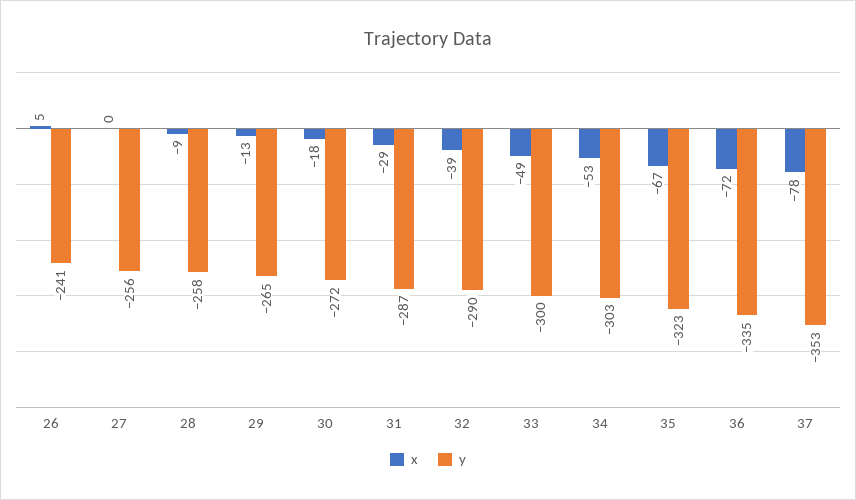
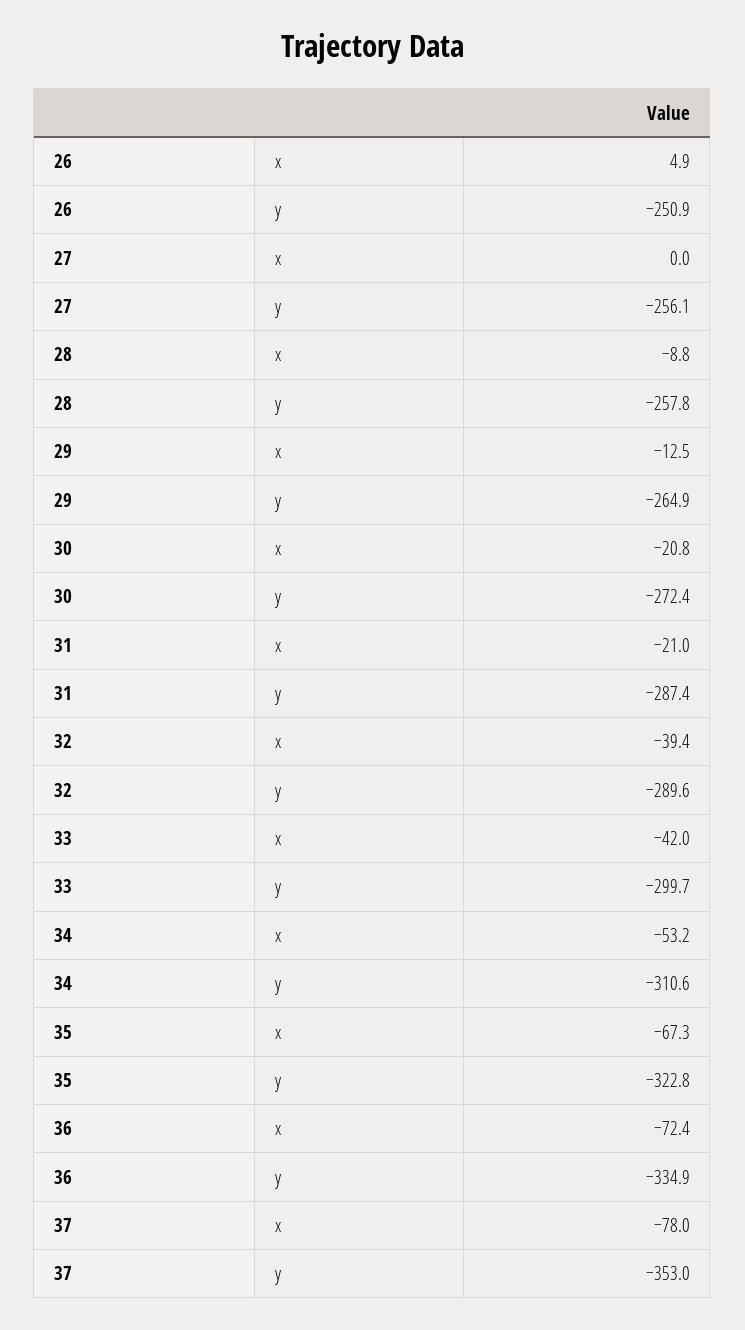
  {
    "x": {
      "26": 4.9,
      "27": 0,
      "28": -8.8,
      "29": -12.5,
-     "30": -18,
+     "30": -20.8,
-     "31": -29,
+     "31": -21,
      "32": -39.4,
-     "33": -49,
+     "33": -42,
      "34": -53.2,
      "35": -67.3,
      "36": -72.4,
      "37": -78
    },
    "y": {
-     "26": -241,
+     "26": -250.9,
      "27": -256.1,
      "28": -257.8,
      "29": -264.9,
      "30": -272.4,
      "31": -287.4,
      "32": -289.6,
      "33": -299.7,
-     "34": -303,
+     "34": -310.6,
      "35": -322.8,
      "36": -334.9,
      "37": -353
    }
  }

